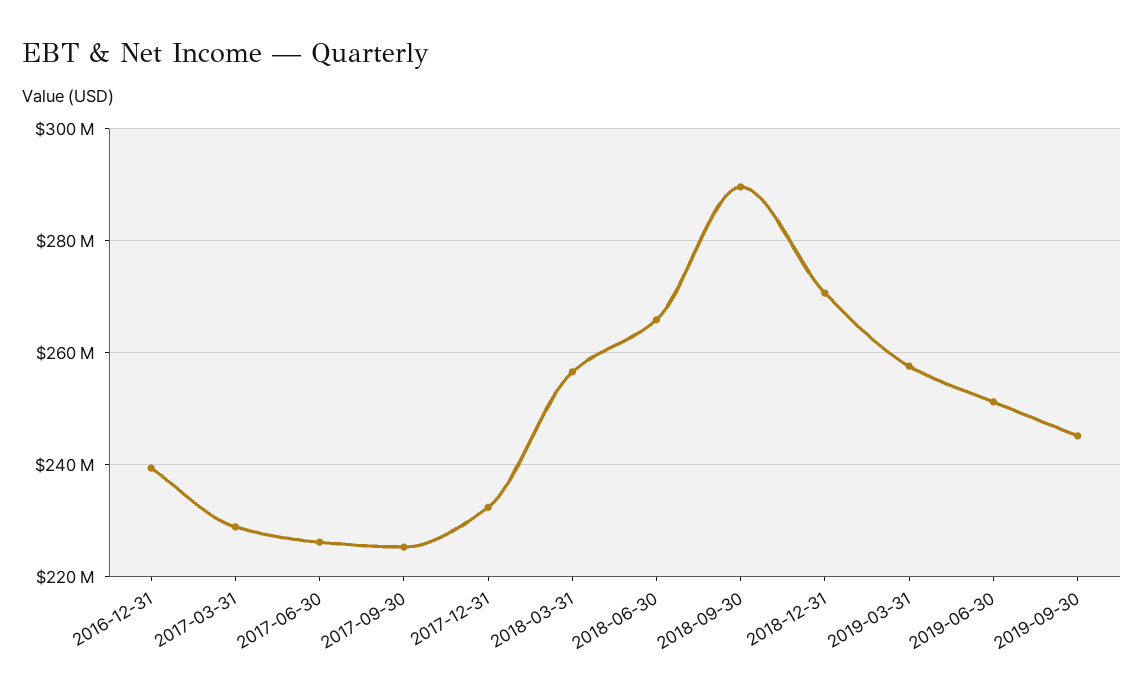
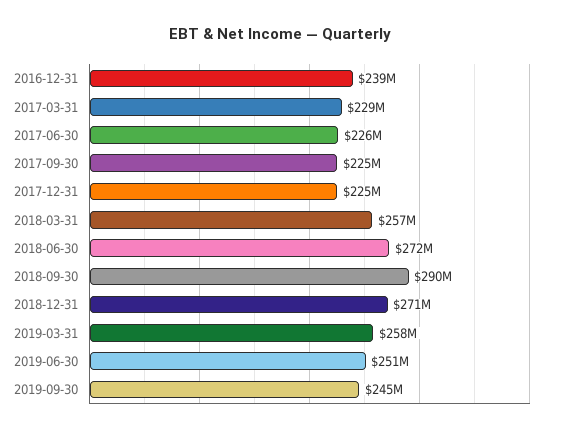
  {
    "2016-12-31": 239000000,
    "2017-03-31": 229000000,
    "2017-06-30": 226000000,
    "2017-09-30": 225000000,
-   "2017-12-31": 232000000,
+   "2017-12-31": 225000000,
    "2018-03-31": 257000000,
-   "2018-06-30": 266000000,
+   "2018-06-30": 272000000,
    "2018-09-30": 290000000,
    "2018-12-31": 271000000,
    "2019-03-31": 258000000,
    "2019-06-30": 251000000,
    "2019-09-30": 245000000
  }

